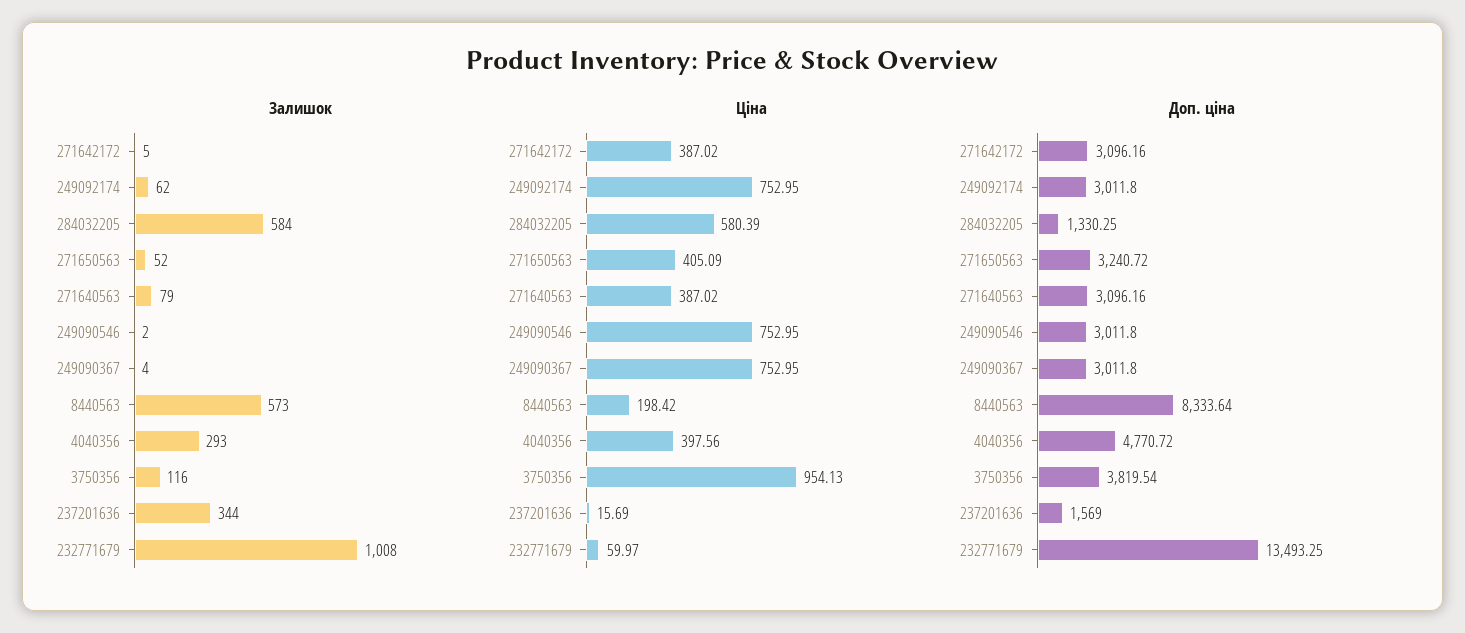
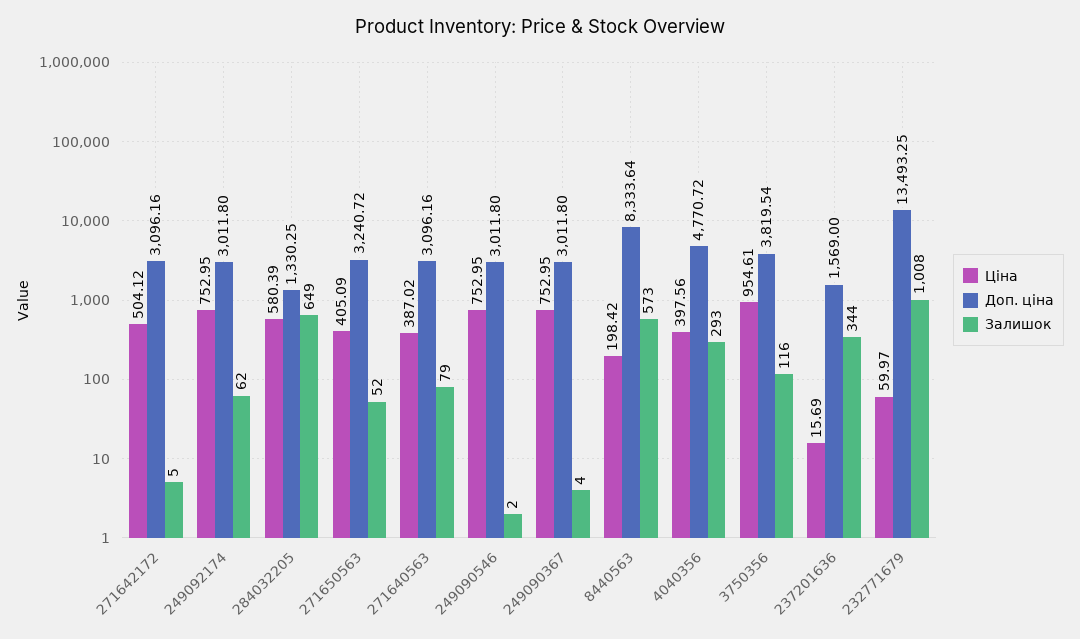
  {
    "Залишок": {
      "271642172": 5,
      "249092174": 62,
-     "284032205": 584,
+     "284032205": 649,
      "271650563": 52,
      "271640563": 79,
      "249090546": 2,
      "249090367": 4,
      "8440563": 573,
      "4040356": 293,
      "3750356": 116,
      "237201636": 344,
      "232771679": 1008
    },
    "Ціна": {
-     "271642172": 387.02,
+     "271642172": 504.12,
      "249092174": 752.95,
      "284032205": 580.39,
      "271650563": 405.09,
      "271640563": 387.02,
      "249090546": 752.95,
      "249090367": 752.95,
      "8440563": 198.42,
      "4040356": 397.56,
-     "3750356": 954.13,
+     "3750356": 954.61,
      "237201636": 15.69,
      "232771679": 59.97
    },
    "Доп. ціна": {
      "271642172": 3096.16,
      "249092174": 3011.8,
      "284032205": 1330.25,
      "271650563": 3240.72,
      "271640563": 3096.16,
      "249090546": 3011.8,
      "249090367": 3011.8,
      "8440563": 8333.64,
      "4040356": 4770.72,
      "3750356": 3819.54,
      "237201636": 1569,
      "232771679": 13493.25
    }
  }

